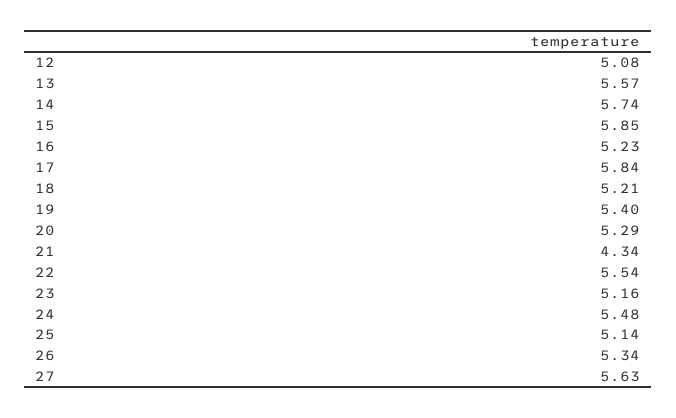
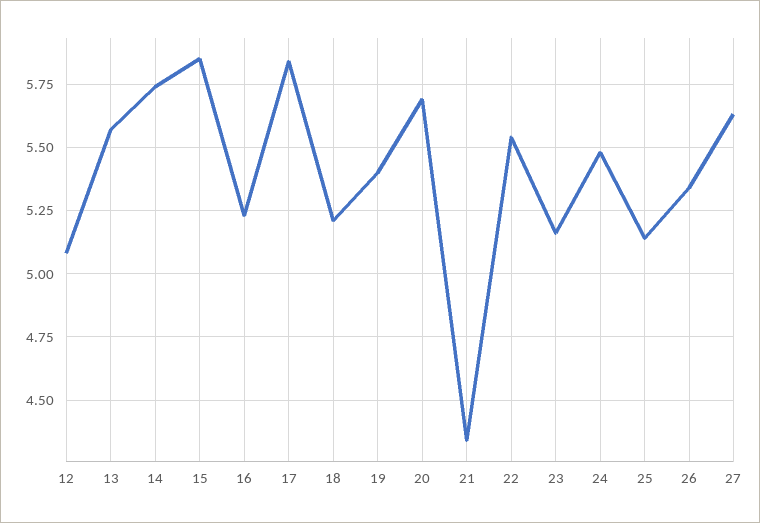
  {
    "12": 5.08,
    "13": 5.57,
    "14": 5.74,
    "15": 5.85,
    "16": 5.23,
    "17": 5.84,
    "18": 5.21,
    "19": 5.4,
-   "20": 5.29,
+   "20": 5.7,
    "21": 4.34,
    "22": 5.54,
    "23": 5.16,
    "24": 5.48,
    "25": 5.14,
    "26": 5.34,
    "27": 5.63
  }

